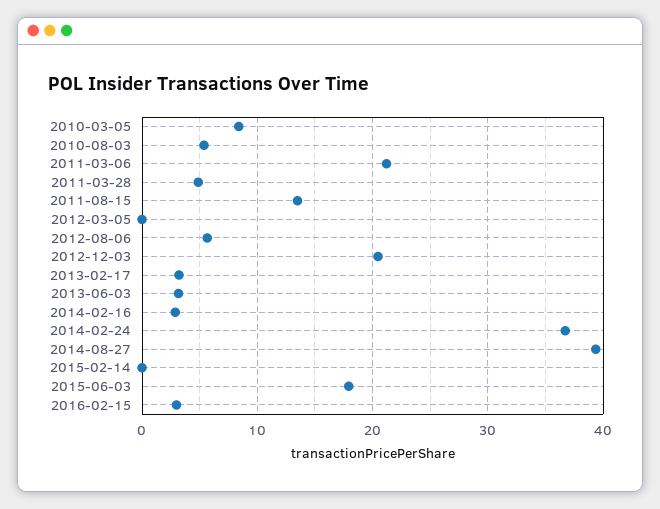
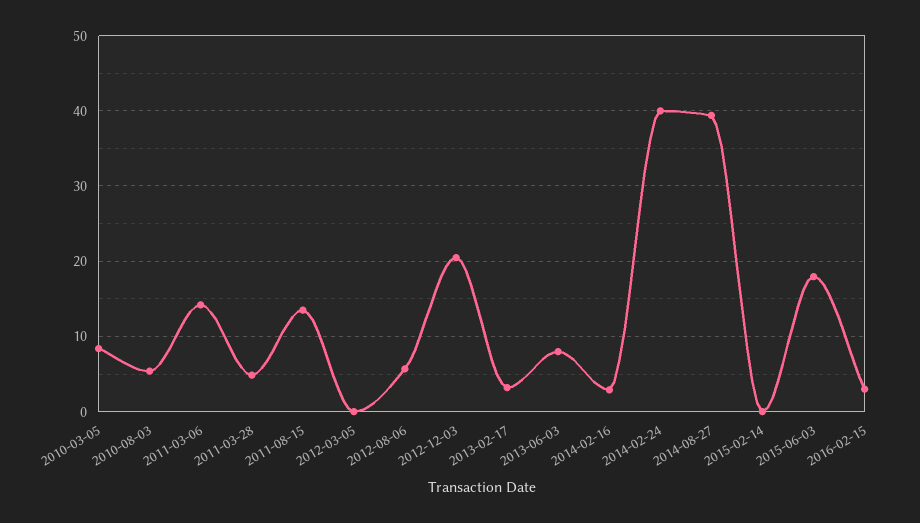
  {
    "2010-03-05": 8,
    "2010-08-03": 5,
-   "2011-03-06": 21,
+   "2011-03-06": 14,
    "2011-03-28": 5,
    "2011-08-15": 13,
    "2012-03-05": 0,
    "2012-08-06": 6,
    "2012-12-03": 20,
    "2013-02-17": 3,
-   "2013-06-03": 3,
+   "2013-06-03": 8,
    "2014-02-16": 3,
-   "2014-02-24": 37,
+   "2014-02-24": 40,
    "2014-08-27": 39,
    "2015-02-14": 0,
    "2015-06-03": 18,
    "2016-02-15": 3
  }

